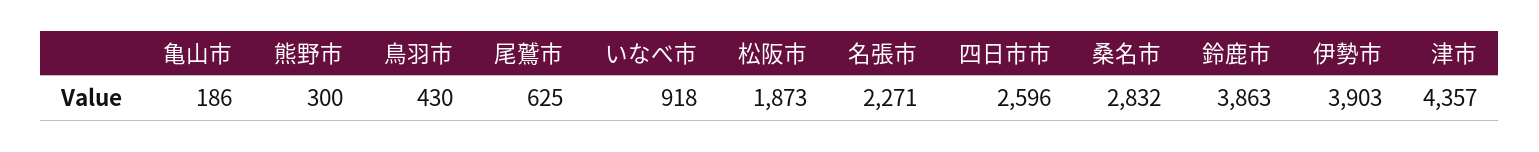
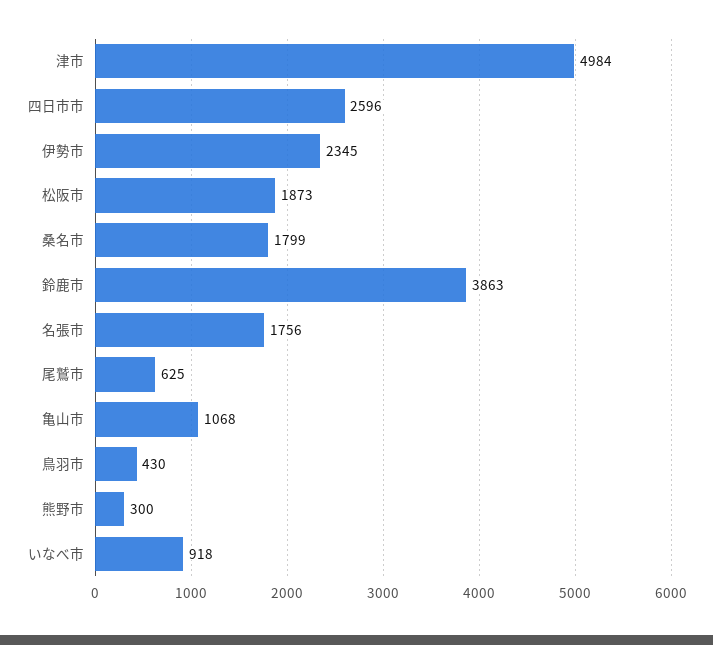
  {
-   "亀山市": 186,
+   "亀山市": 1068,
    "熊野市": 300,
    "鳥羽市": 430,
    "尾鷲市": 625,
    "いなべ市": 918,
    "松阪市": 1873,
-   "名張市": 2271,
+   "名張市": 1756,
    "四日市市": 2596,
-   "桑名市": 2832,
+   "桑名市": 1799,
    "鈴鹿市": 3863,
-   "伊勢市": 3903,
+   "伊勢市": 2345,
-   "津市": 4357
+   "津市": 4984
  }

